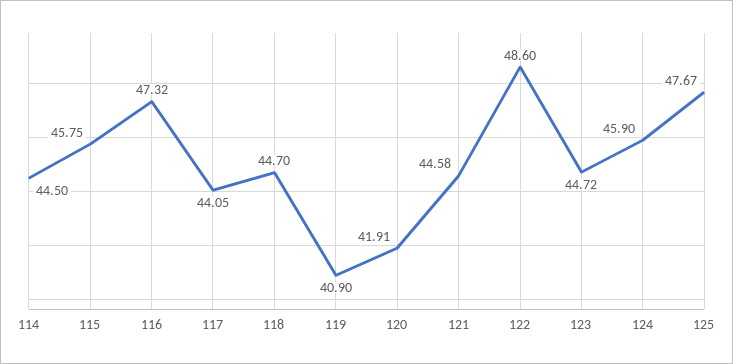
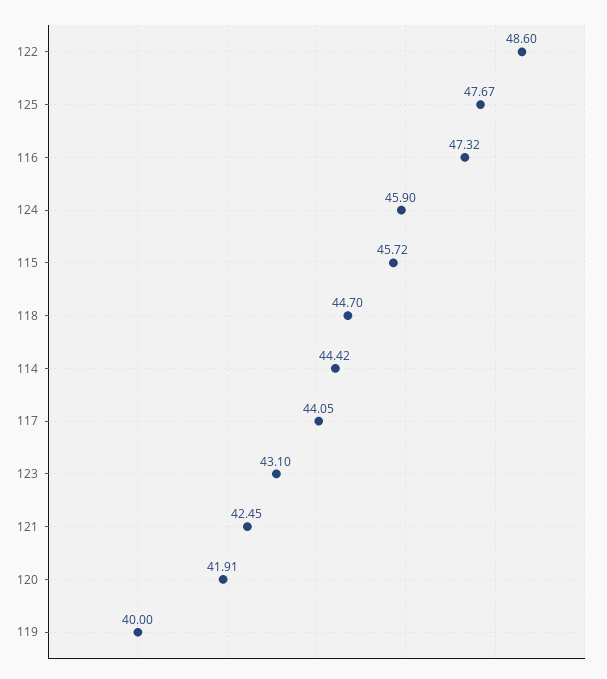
  {
-   "114": 44.5,
+   "114": 44.42,
-   "115": 45.75,
+   "115": 45.72,
    "116": 47.32,
    "117": 44.05,
    "118": 44.7,
-   "119": 40.9,
+   "119": 40,
    "120": 41.91,
-   "121": 44.58,
+   "121": 42.45,
    "122": 48.6,
-   "123": 44.72,
+   "123": 43.1,
    "124": 45.9,
    "125": 47.67
  }

